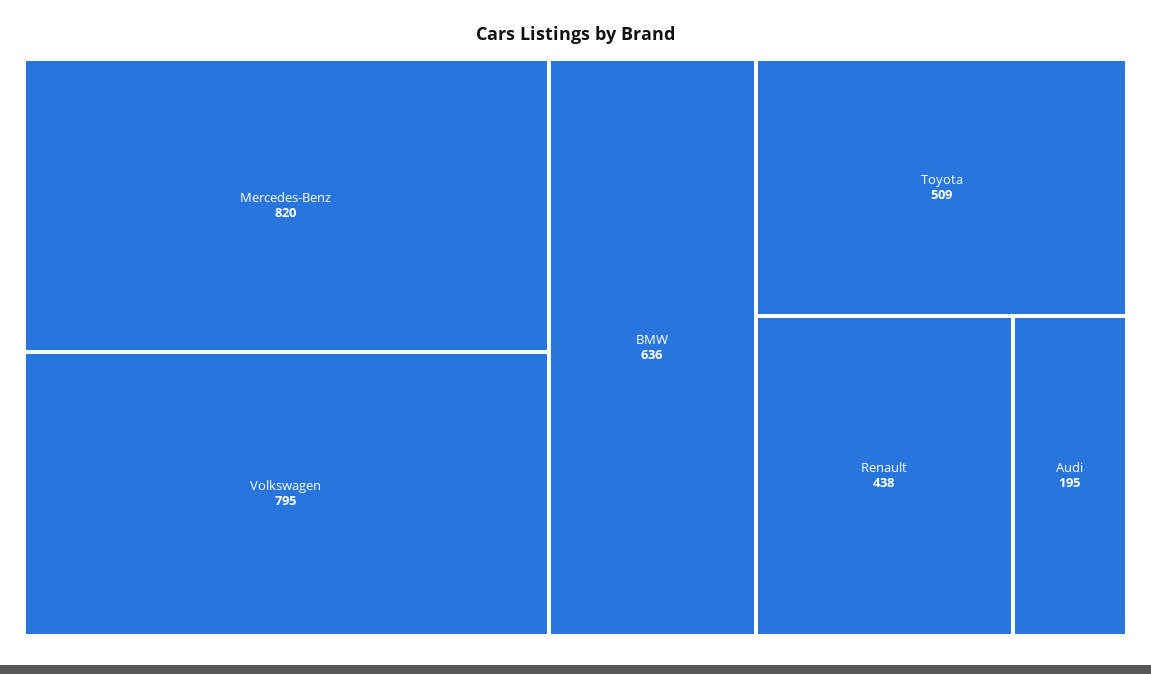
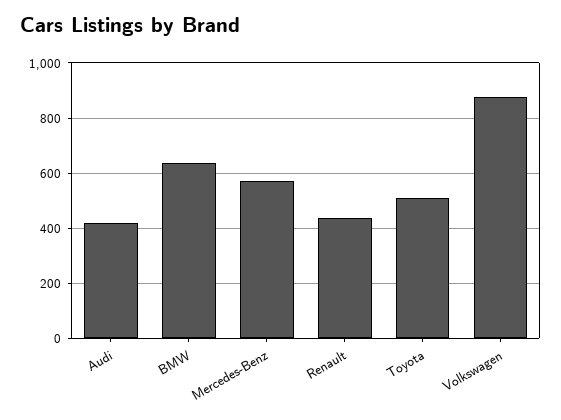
  {
-   "Mercedes-Benz": 820,
+   "Mercedes-Benz": 575,
-   "Volkswagen": 795,
+   "Volkswagen": 875,
    "BMW": 636,
    "Toyota": 509,
    "Renault": 438,
-   "Audi": 195
+   "Audi": 425
  }

